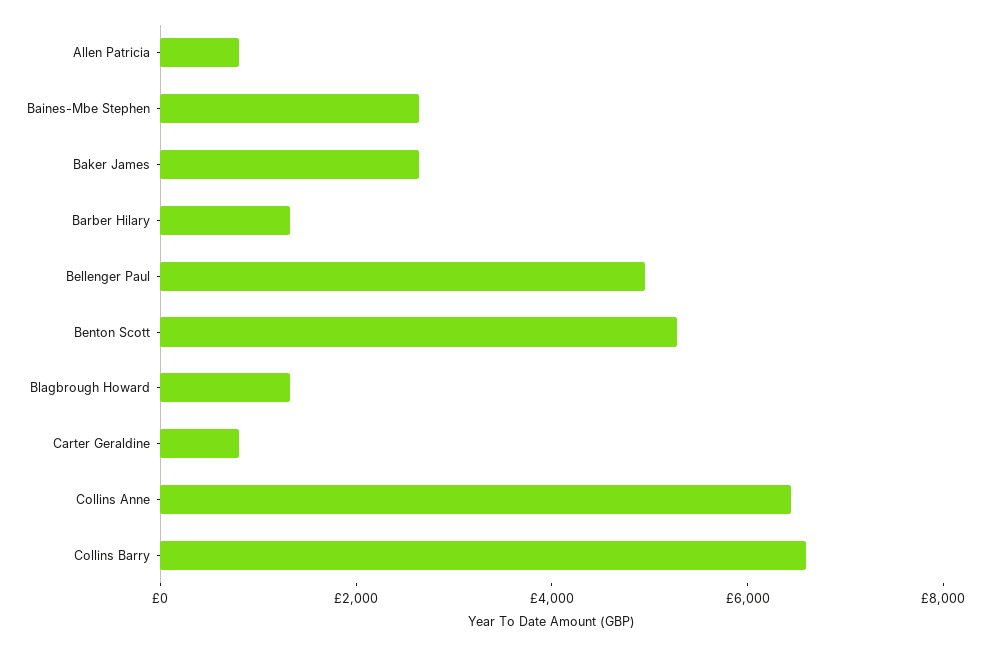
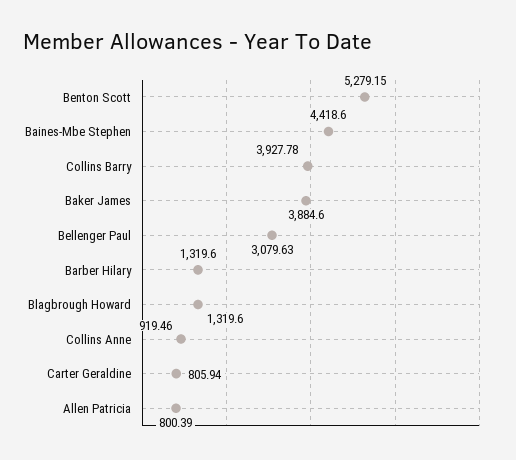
  {
    "Allen Patricia": 800.39,
-   "Baines-Mbe Stephen": 2500,
+   "Baines-Mbe Stephen": 4418.6,
-   "Baker James": 2500,
+   "Baker James": 3884.6,
    "Barber Hilary": 1319.6,
-   "Bellenger Paul": 5000,
+   "Bellenger Paul": 3079.63,
    "Benton Scott": 5279.15,
    "Blagbrough Howard": 1319.6,
    "Carter Geraldine": 805.94,
-   "Collins Anne": 6500,
+   "Collins Anne": 919.46,
-   "Collins Barry": 6500
+   "Collins Barry": 3927.78
  }

